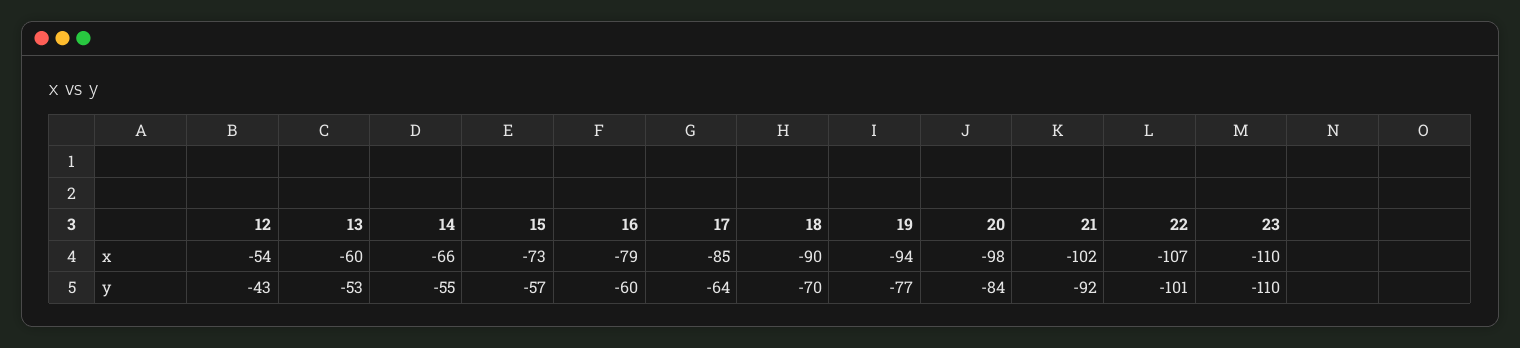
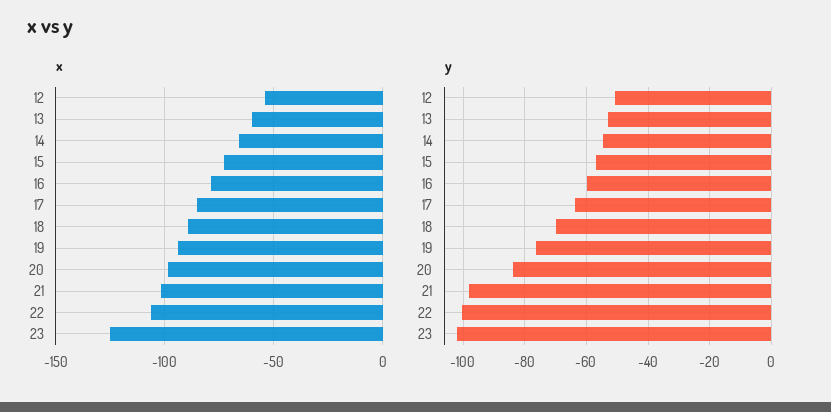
  {
    "x": {
      "12": -54,
      "13": -60,
      "14": -66,
      "15": -73,
      "16": -79,
      "17": -85,
      "18": -90,
      "19": -94,
      "20": -98,
      "21": -102,
      "22": -107,
-     "23": -110
+     "23": -125
    },
    "y": {
-     "12": -43,
+     "12": -50,
      "13": -53,
      "14": -55,
      "15": -57,
      "16": -60,
      "17": -64,
      "18": -70,
      "19": -77,
      "20": -84,
-     "21": -92,
+     "21": -98,
      "22": -101,
-     "23": -110
+     "23": -102
    }
  }

